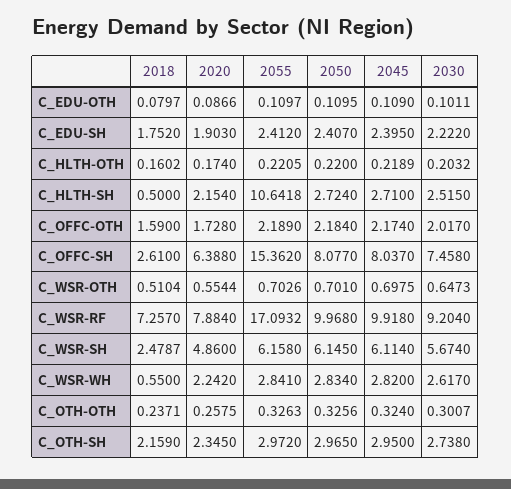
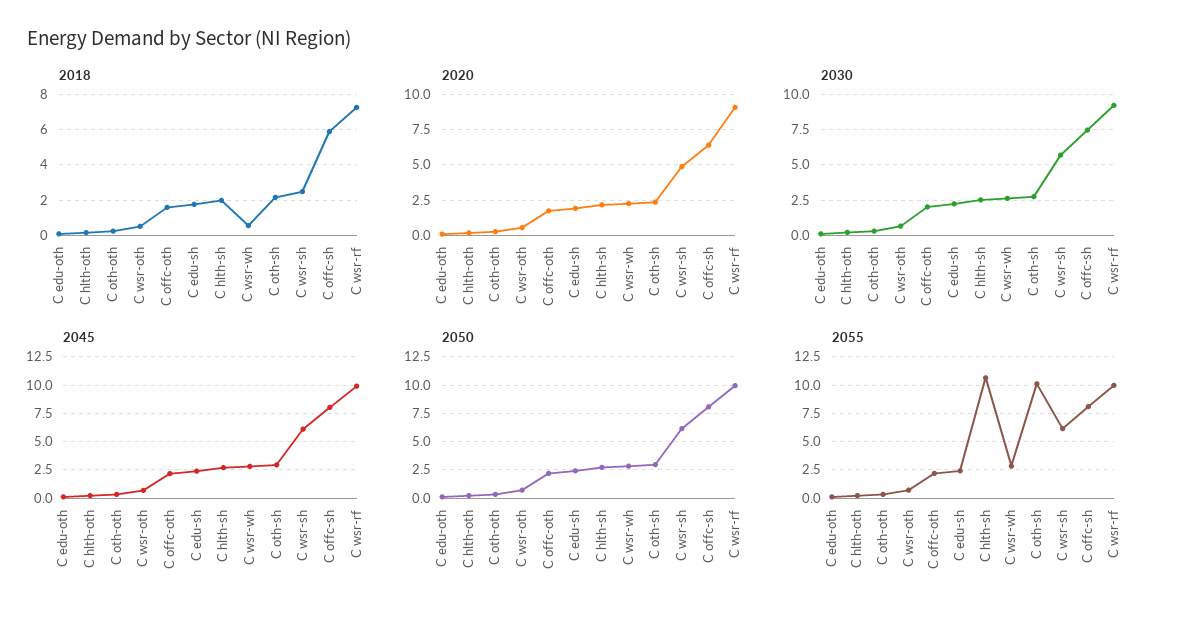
  {
    "2018": {
      "C_EDU-OTH": 0.0797,
      "C_EDU-SH": 1.752,
      "C_HLTH-OTH": 0.1602,
-     "C_HLTH-SH": 0.5,
+     "C_HLTH-SH": 2,
      "C_OFFC-OTH": 1.59,
-     "C_OFFC-SH": 2.61,
+     "C_OFFC-SH": 6,
      "C_WSR-OTH": 0.5104,
      "C_WSR-RF": 7.257,
      "C_WSR-SH": 2.4787,
      "C_WSR-WH": 0.55,
      "C_OTH-OTH": 0.2371,
      "C_OTH-SH": 2.159
    },
    "2020": {
      "C_EDU-OTH": 0.0866,
      "C_EDU-SH": 1.903,
      "C_HLTH-OTH": 0.174,
      "C_HLTH-SH": 2.154,
      "C_OFFC-OTH": 1.728,
      "C_OFFC-SH": 6.388,
      "C_WSR-OTH": 0.5544,
-     "C_WSR-RF": 7.884,
+     "C_WSR-RF": 9,
      "C_WSR-SH": 4.86,
      "C_WSR-WH": 2.242,
      "C_OTH-OTH": 0.2575,
      "C_OTH-SH": 2.345
    },
    "2055": {
      "C_EDU-OTH": 0.1097,
      "C_EDU-SH": 2.412,
      "C_HLTH-OTH": 0.2205,
      "C_HLTH-SH": 10.6418,
      "C_OFFC-OTH": 2.189,
-     "C_OFFC-SH": 15.362,
+     "C_OFFC-SH": 7.5,
      "C_WSR-OTH": 0.7026,
-     "C_WSR-RF": 17.0932,
+     "C_WSR-RF": 10,
      "C_WSR-SH": 6.158,
      "C_WSR-WH": 2.841,
      "C_OTH-OTH": 0.3263,
-     "C_OTH-SH": 2.972
+     "C_OTH-SH": 10
    },
    "2050": {
      "C_EDU-OTH": 0.1095,
      "C_EDU-SH": 2.407,
      "C_HLTH-OTH": 0.22,
      "C_HLTH-SH": 2.724,
      "C_OFFC-OTH": 2.184,
      "C_OFFC-SH": 8.077,
      "C_WSR-OTH": 0.701,
      "C_WSR-RF": 9.968,
      "C_WSR-SH": 6.145,
      "C_WSR-WH": 2.834,
      "C_OTH-OTH": 0.3256,
      "C_OTH-SH": 2.965
    },
    "2045": {
      "C_EDU-OTH": 0.109,
      "C_EDU-SH": 2.395,
      "C_HLTH-OTH": 0.2189,
      "C_HLTH-SH": 2.71,
      "C_OFFC-OTH": 2.174,
      "C_OFFC-SH": 8.037,
      "C_WSR-OTH": 0.6975,
      "C_WSR-RF": 9.918,
      "C_WSR-SH": 6.114,
      "C_WSR-WH": 2.82,
      "C_OTH-OTH": 0.324,
      "C_OTH-SH": 2.95
    },
    "2030": {
      "C_EDU-OTH": 0.1011,
      "C_EDU-SH": 2.222,
      "C_HLTH-OTH": 0.2032,
      "C_HLTH-SH": 2.515,
      "C_OFFC-OTH": 2.017,
      "C_OFFC-SH": 7.458,
      "C_WSR-OTH": 0.6473,
      "C_WSR-RF": 9.204,
      "C_WSR-SH": 5.674,
      "C_WSR-WH": 2.617,
      "C_OTH-OTH": 0.3007,
      "C_OTH-SH": 2.738
    }
  }

